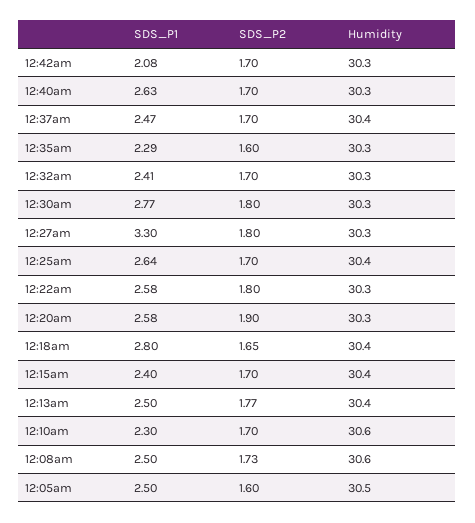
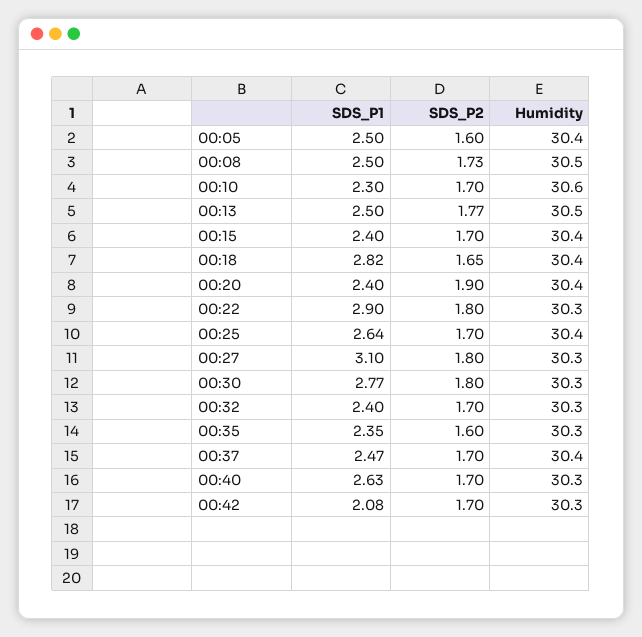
  {
    "SDS_P1": {
      "12:42am": 2.08,
      "12:40am": 2.63,
      "12:37am": 2.47,
-     "12:35am": 2.29,
+     "12:35am": 2.35,
-     "12:32am": 2.41,
+     "12:32am": 2.4,
      "12:30am": 2.77,
-     "12:27am": 3.3,
+     "12:27am": 3.1,
      "12:25am": 2.64,
-     "12:22am": 2.58,
+     "12:22am": 2.9,
-     "12:20am": 2.58,
+     "12:20am": 2.4,
-     "12:18am": 2.8,
+     "12:18am": 2.82,
      "12:15am": 2.4,
      "12:13am": 2.5,
      "12:10am": 2.3,
      "12:08am": 2.5,
      "12:05am": 2.5
    },
    "SDS_P2": {
      "12:42am": 1.7,
      "12:40am": 1.7,
      "12:37am": 1.7,
      "12:35am": 1.6,
      "12:32am": 1.7,
      "12:30am": 1.8,
      "12:27am": 1.8,
      "12:25am": 1.7,
      "12:22am": 1.8,
      "12:20am": 1.9,
      "12:18am": 1.65,
      "12:15am": 1.7,
      "12:13am": 1.77,
      "12:10am": 1.7,
      "12:08am": 1.73,
      "12:05am": 1.6
    },
    "Humidity": {
      "12:42am": 30.3,
      "12:40am": 30.3,
      "12:37am": 30.4,
      "12:35am": 30.3,
      "12:32am": 30.3,
      "12:30am": 30.3,
      "12:27am": 30.3,
      "12:25am": 30.4,
      "12:22am": 30.3,
-     "12:20am": 30.3,
+     "12:20am": 30.4,
      "12:18am": 30.4,
      "12:15am": 30.4,
-     "12:13am": 30.4,
+     "12:13am": 30.5,
      "12:10am": 30.6,
-     "12:08am": 30.6,
+     "12:08am": 30.5,
-     "12:05am": 30.5
+     "12:05am": 30.4
    }
  }

